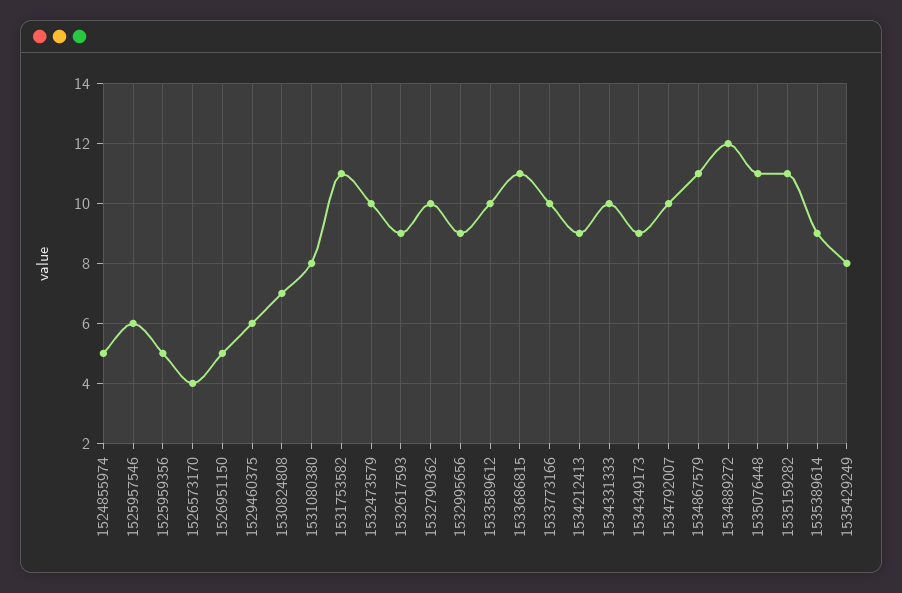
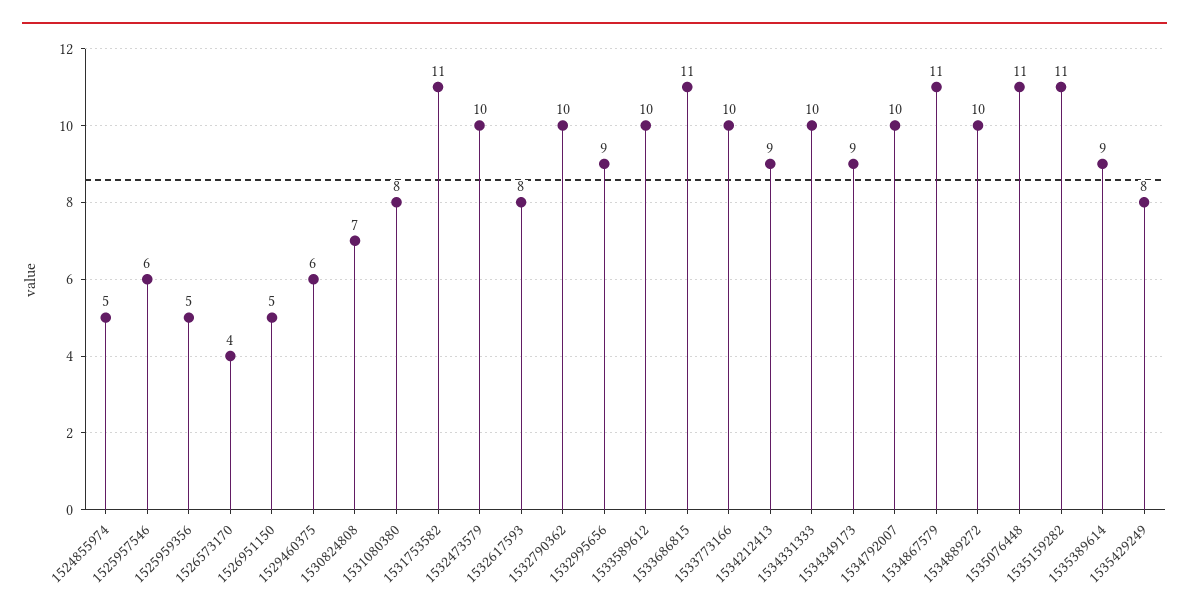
  {
    "1524855974": 5,
    "1525957546": 6,
    "1525959356": 5,
    "1526573170": 4,
    "1526951150": 5,
    "1529460375": 6,
    "1530824808": 7,
    "1531080380": 8,
    "1531753582": 11,
    "1532473579": 10,
-   "1532617593": 9,
+   "1532617593": 8,
    "1532790362": 10,
    "1532995656": 9,
    "1533589612": 10,
    "1533686815": 11,
    "1533773166": 10,
    "1534212413": 9,
    "1534331333": 10,
    "1534349173": 9,
    "1534792007": 10,
    "1534867579": 11,
-   "1534889272": 12,
+   "1534889272": 10,
    "1535076448": 11,
    "1535159282": 11,
    "1535389614": 9,
    "1535429249": 8
  }

